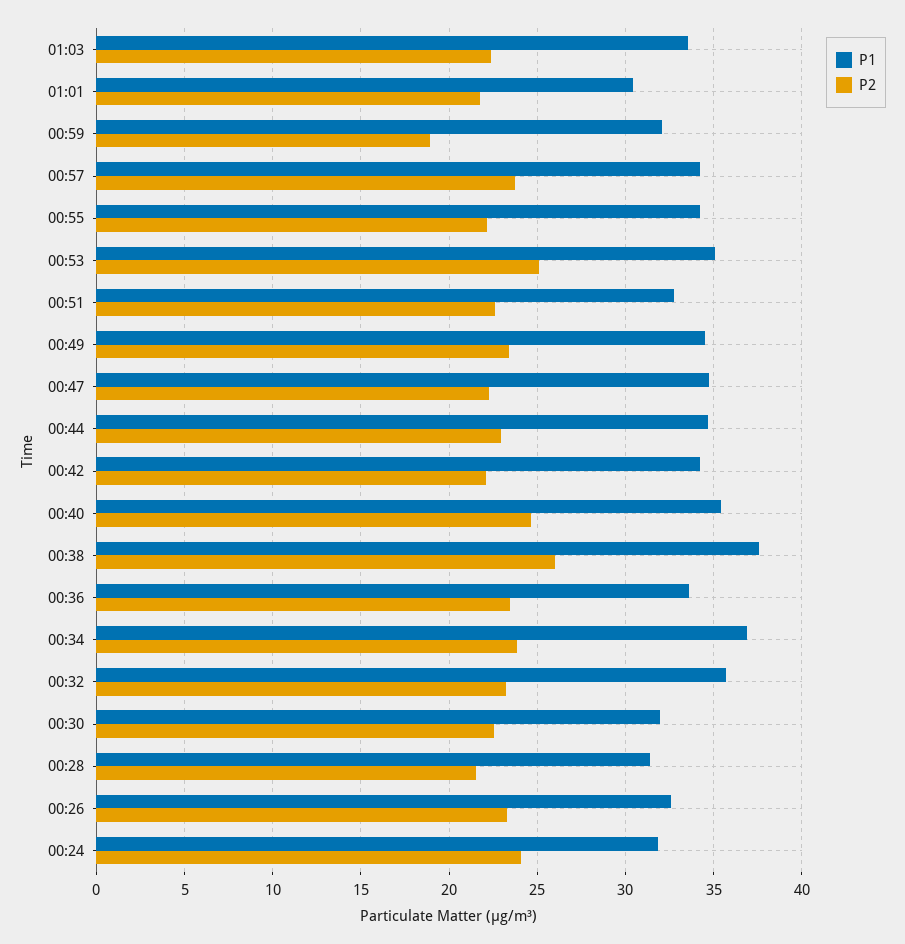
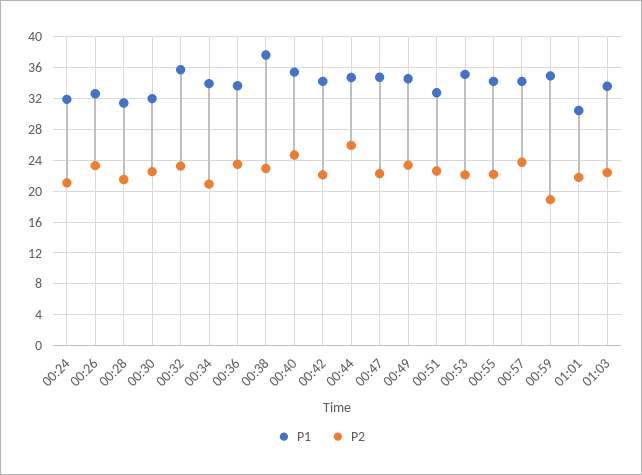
  {
    "P1": {
      "01:03": 33.5,
      "01:01": 30.5,
-     "00:59": 32,
+     "00:59": 35,
      "00:57": 34,
      "00:55": 34,
      "00:53": 35,
      "00:51": 32.5,
      "00:49": 34.5,
      "00:47": 34.5,
      "00:44": 34.5,
      "00:42": 34,
      "00:40": 35.5,
      "00:38": 37.5,
      "00:36": 33.5,
-     "00:34": 37,
+     "00:34": 34,
      "00:32": 35.5,
      "00:30": 32,
      "00:28": 31.5,
      "00:26": 32.5,
      "00:24": 32
    },
    "P2": {
      "01:03": 22.5,
      "01:01": 22,
      "00:59": 19,
      "00:57": 23.5,
      "00:55": 22,
-     "00:53": 25,
+     "00:53": 22,
      "00:51": 22.5,
      "00:49": 23.5,
      "00:47": 22.5,
-     "00:44": 23,
+     "00:44": 26,
      "00:42": 22,
      "00:40": 24.5,
-     "00:38": 26,
+     "00:38": 23,
      "00:36": 23.5,
-     "00:34": 24,
+     "00:34": 21,
      "00:32": 23,
      "00:30": 22.5,
      "00:28": 21.5,
      "00:26": 23.5,
-     "00:24": 24
+     "00:24": 21
    }
  }

